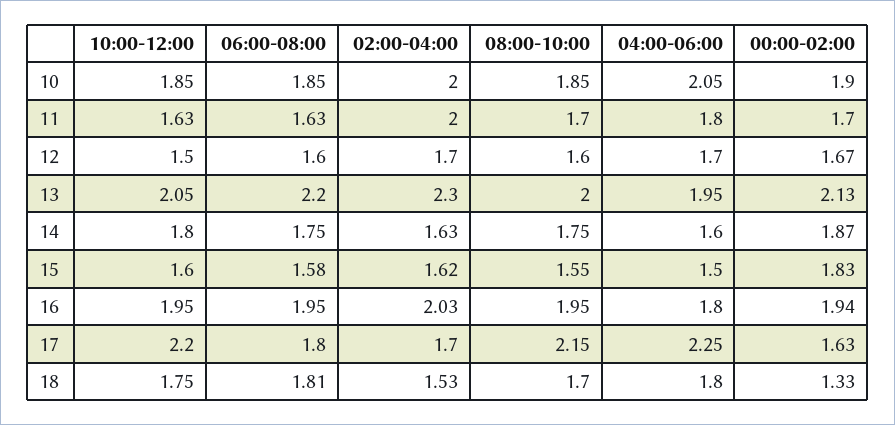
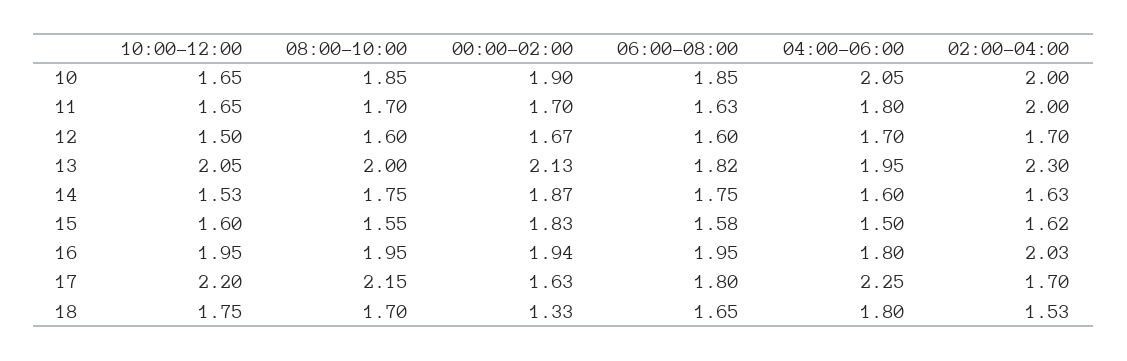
  {
    "10:00-12:00": {
-     "10": 1.85,
+     "10": 1.65,
-     "11": 1.63,
+     "11": 1.65,
      "12": 1.5,
      "13": 2.05,
-     "14": 1.8,
+     "14": 1.53,
      "15": 1.6,
      "16": 1.95,
      "17": 2.2,
      "18": 1.75
    },
    "06:00-08:00": {
      "10": 1.85,
      "11": 1.63,
      "12": 1.6,
-     "13": 2.2,
+     "13": 1.82,
      "14": 1.75,
      "15": 1.58,
      "16": 1.95,
      "17": 1.8,
-     "18": 1.81
+     "18": 1.65
    },
    "02:00-04:00": {
      "10": 2,
      "11": 2,
      "12": 1.7,
      "13": 2.3,
      "14": 1.63,
      "15": 1.62,
      "16": 2.03,
      "17": 1.7,
      "18": 1.53
    },
    "08:00-10:00": {
      "10": 1.85,
      "11": 1.7,
      "12": 1.6,
      "13": 2,
      "14": 1.75,
      "15": 1.55,
      "16": 1.95,
      "17": 2.15,
      "18": 1.7
    },
    "04:00-06:00": {
      "10": 2.05,
      "11": 1.8,
      "12": 1.7,
      "13": 1.95,
      "14": 1.6,
      "15": 1.5,
      "16": 1.8,
      "17": 2.25,
      "18": 1.8
    },
    "00:00-02:00": {
      "10": 1.9,
      "11": 1.7,
      "12": 1.67,
      "13": 2.13,
      "14": 1.87,
      "15": 1.83,
      "16": 1.94,
      "17": 1.63,
      "18": 1.33
    }
  }

